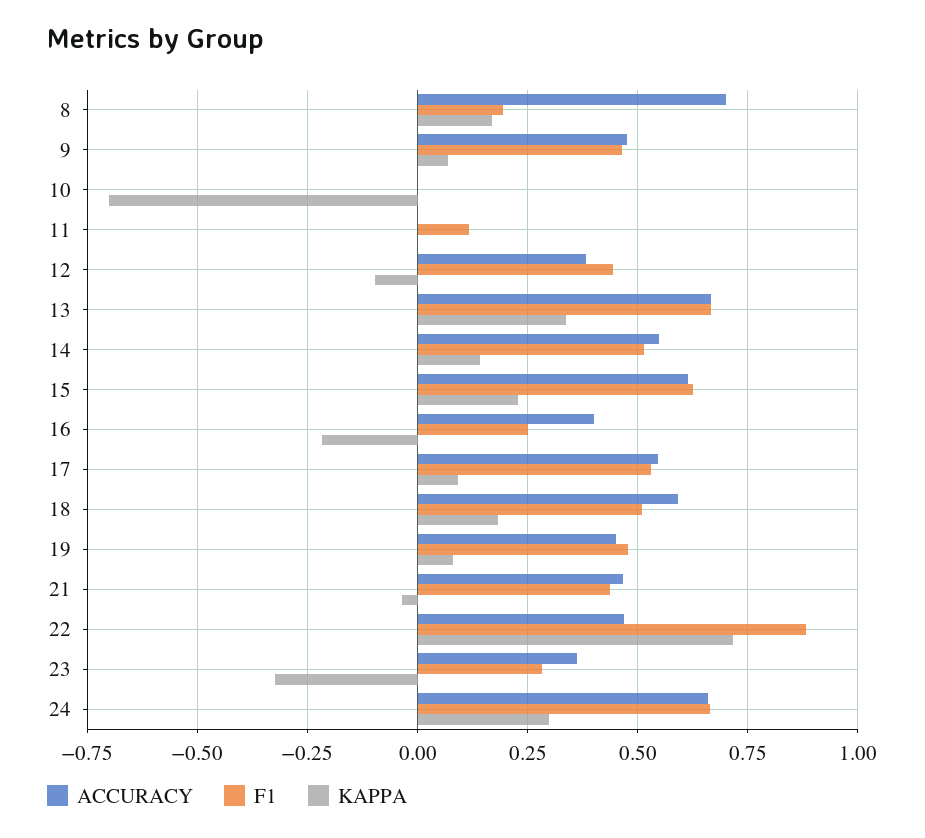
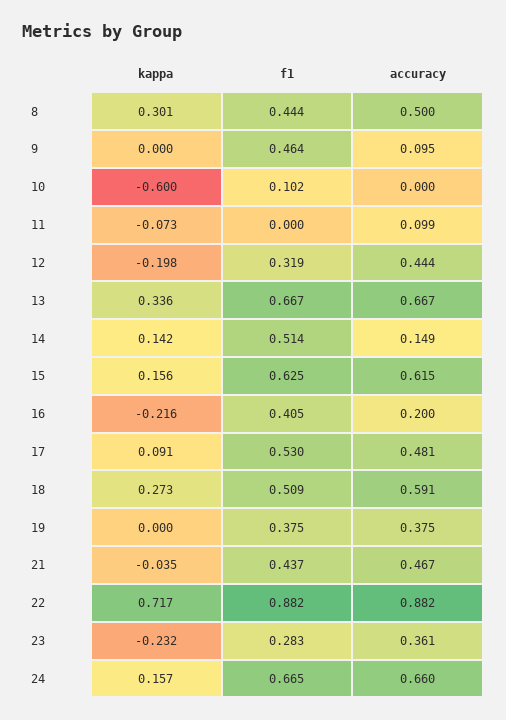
  {
    "ACCURACY": {
-     "8": 0.7,
+     "8": 0.5,
-     "9": 0.475,
+     "9": 0.095,
      "10": 0,
-     "11": 0,
+     "11": 0.099,
-     "12": 0.375,
+     "12": 0.444,
      "13": 0.667,
-     "14": 0.55,
+     "14": 0.149,
      "15": 0.615,
-     "16": 0.4,
+     "16": 0.2,
-     "17": 0.55,
+     "17": 0.481,
      "18": 0.591,
-     "19": 0.45,
+     "19": 0.375,
      "21": 0.467,
-     "22": 0.475,
+     "22": 0.882,
      "23": 0.361,
      "24": 0.66
    },
    "F1": {
-     "8": 0.2,
+     "8": 0.444,
      "9": 0.464,
-     "10": 0,
+     "10": 0.102,
-     "11": 0.125,
+     "11": 0,
-     "12": 0.45,
+     "12": 0.319,
      "13": 0.667,
      "14": 0.514,
      "15": 0.625,
-     "16": 0.25,
+     "16": 0.405,
      "17": 0.53,
      "18": 0.509,
-     "19": 0.475,
+     "19": 0.375,
      "21": 0.437,
      "22": 0.882,
      "23": 0.283,
      "24": 0.665
    },
    "KAPPA": {
-     "8": 0.175,
+     "8": 0.301,
-     "9": 0.075,
+     "9": 0,
-     "10": -0.7,
+     "10": -0.6,
-     "11": 0,
+     "11": -0.073,
-     "12": -0.1,
+     "12": -0.198,
      "13": 0.336,
      "14": 0.142,
-     "15": 0.225,
+     "15": 0.156,
      "16": -0.216,
      "17": 0.091,
-     "18": 0.175,
+     "18": 0.273,
-     "19": 0.075,
+     "19": 0,
      "21": -0.035,
      "22": 0.717,
-     "23": -0.325,
+     "23": -0.232,
-     "24": 0.3
+     "24": 0.157
    }
  }

